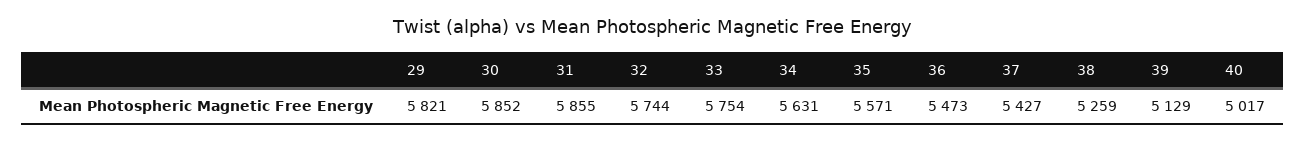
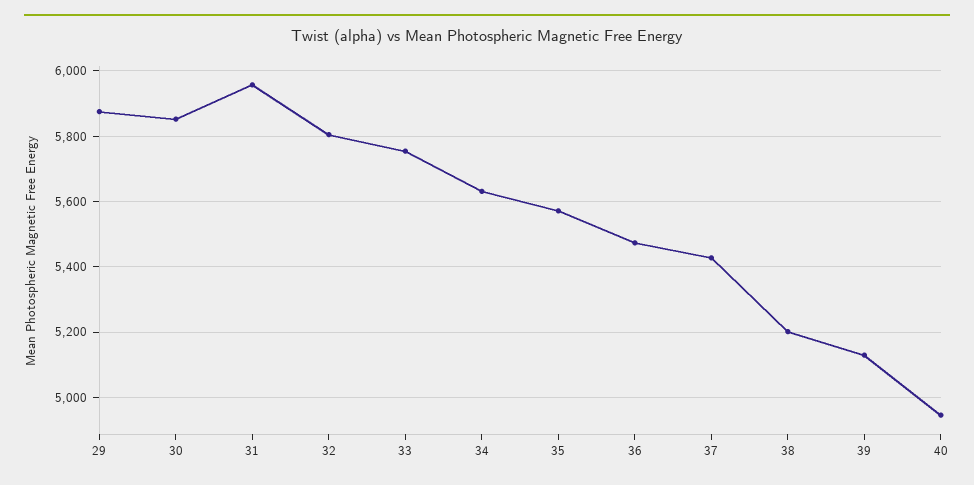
  {
-   "29": 5821,
+   "29": 5880,
    "30": 5852,
-   "31": 5855,
+   "31": 5960,
-   "32": 5744,
+   "32": 5800,
    "33": 5754,
    "34": 5631,
    "35": 5571,
    "36": 5473,
    "37": 5427,
-   "38": 5259,
+   "38": 5200,
    "39": 5129,
-   "40": 5017
+   "40": 4940
  }

